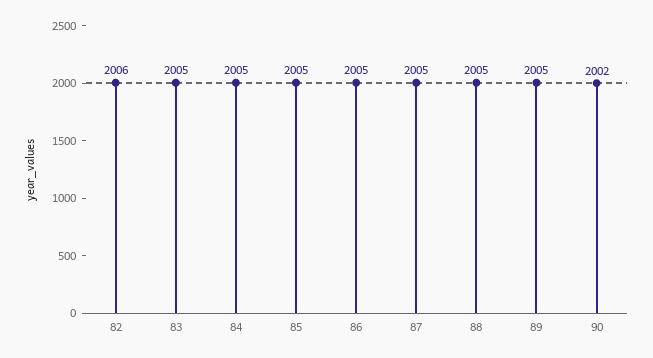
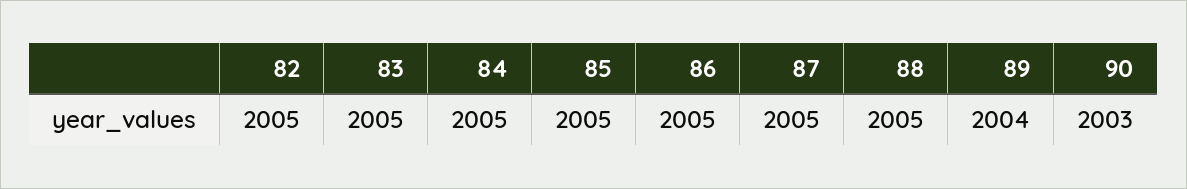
  {
-   "82": 2006,
+   "82": 2005,
    "83": 2005,
    "84": 2005,
    "85": 2005,
    "86": 2005,
    "87": 2005,
    "88": 2005,
-   "89": 2005,
+   "89": 2004,
-   "90": 2002
+   "90": 2003
  }

